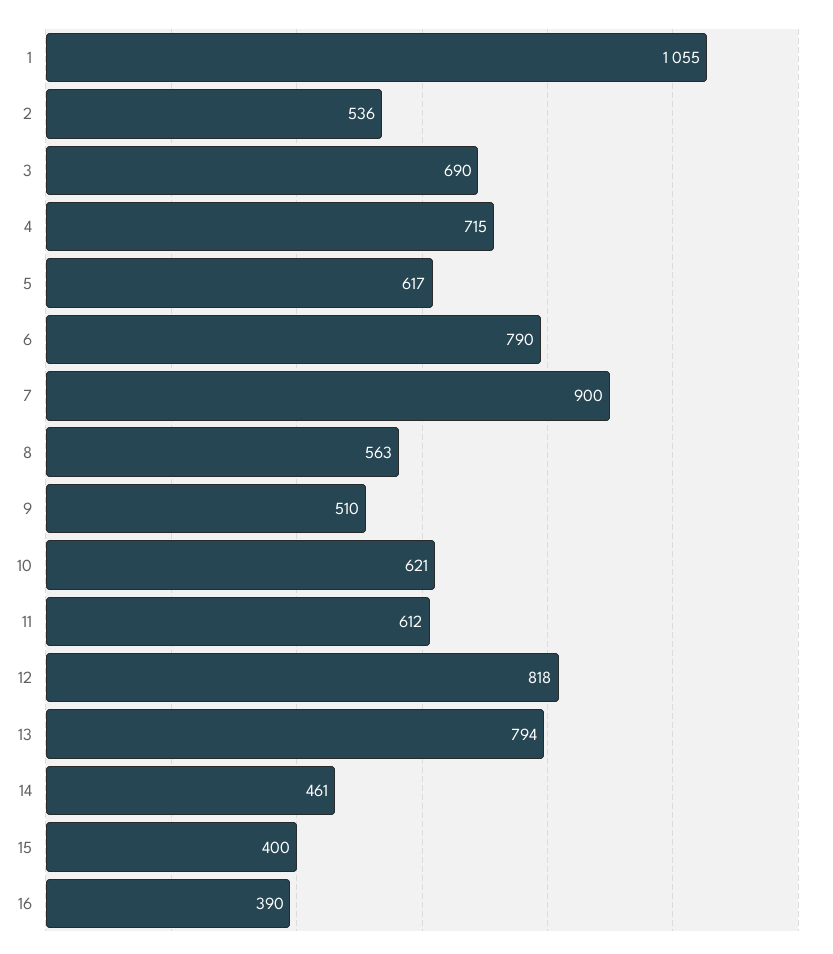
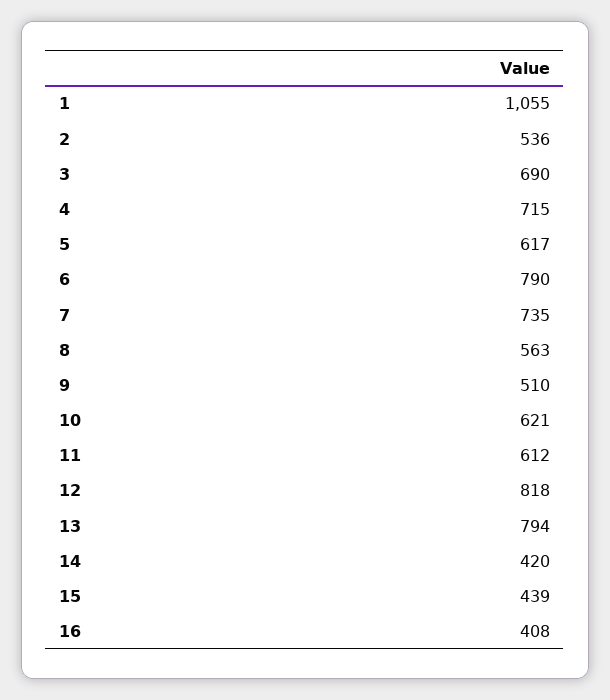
  {
    "1": 1055,
    "2": 536,
    "3": 690,
    "4": 715,
    "5": 617,
    "6": 790,
-   "7": 900,
+   "7": 735,
    "8": 563,
    "9": 510,
    "10": 621,
    "11": 612,
    "12": 818,
    "13": 794,
-   "14": 461,
+   "14": 420,
-   "15": 400,
+   "15": 439,
-   "16": 390
+   "16": 408
  }

